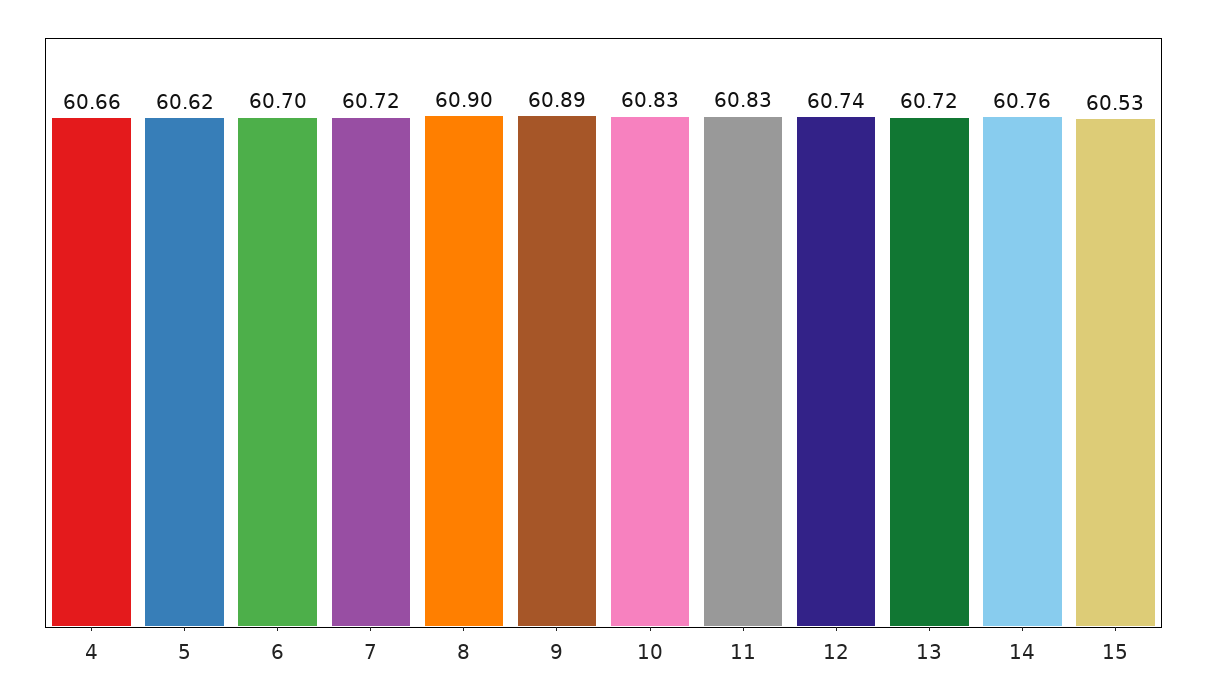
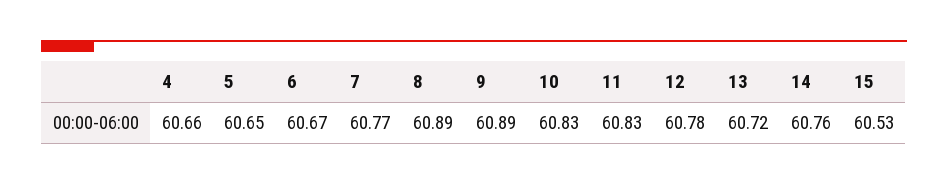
  {
    "4": 60.66,
-   "5": 60.62,
+   "5": 60.65,
-   "6": 60.7,
+   "6": 60.67,
-   "7": 60.72,
+   "7": 60.77,
-   "8": 60.9,
+   "8": 60.89,
    "9": 60.89,
    "10": 60.83,
    "11": 60.83,
-   "12": 60.74,
+   "12": 60.78,
    "13": 60.72,
    "14": 60.76,
    "15": 60.53
  }

